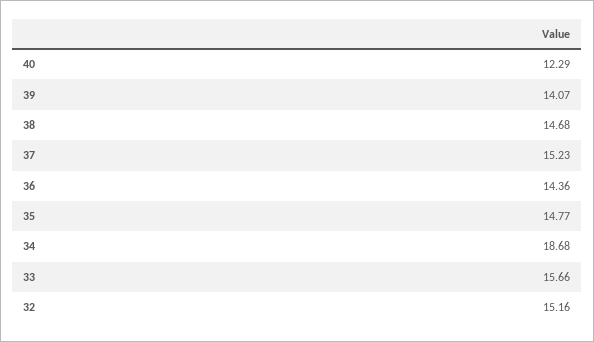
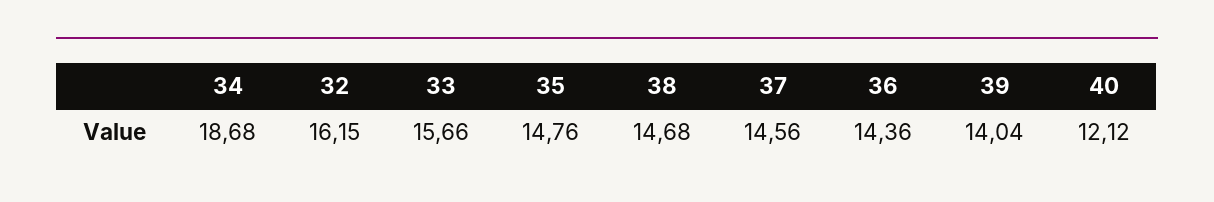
  {
-   "40": 12.29,
+   "40": 12.12,
-   "39": 14.07,
+   "39": 14.04,
    "38": 14.68,
-   "37": 15.23,
+   "37": 14.56,
    "36": 14.36,
-   "35": 14.77,
+   "35": 14.76,
    "34": 18.68,
    "33": 15.66,
-   "32": 15.16
+   "32": 16.15
  }

